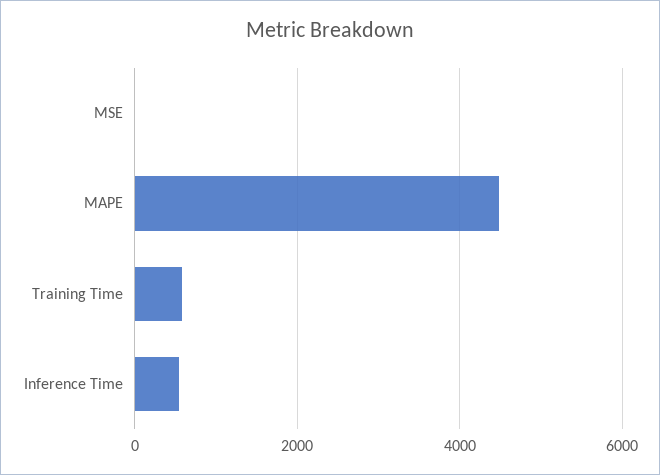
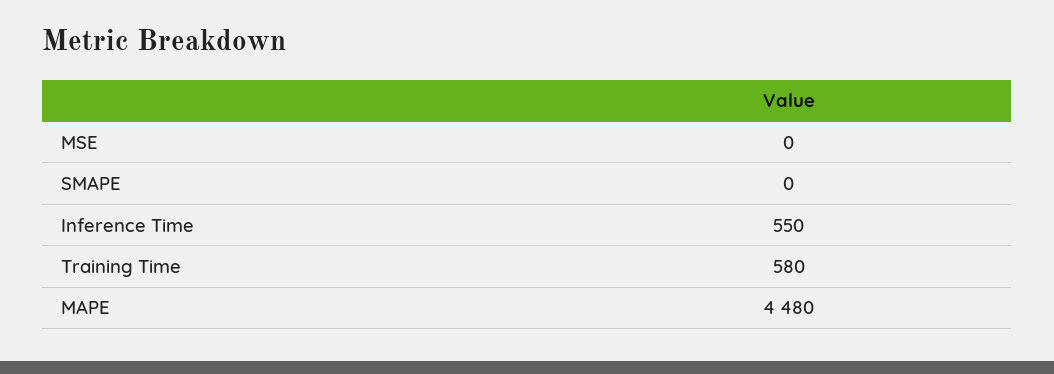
  {
    "MSE": 0,
    "MAPE": 4480,
    "Training Time": 580,
-   "Inference Time": 550
+   "Inference Time": 550,
+   "SMAPE": 0
  }

